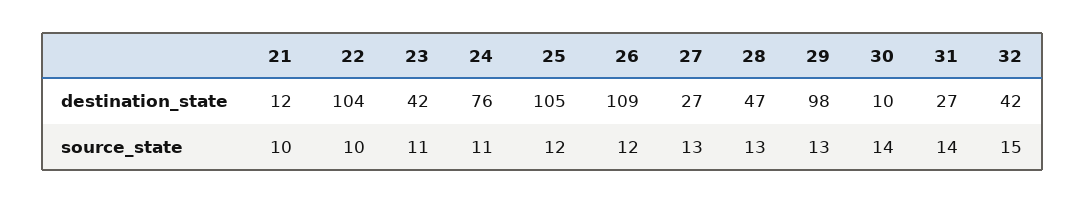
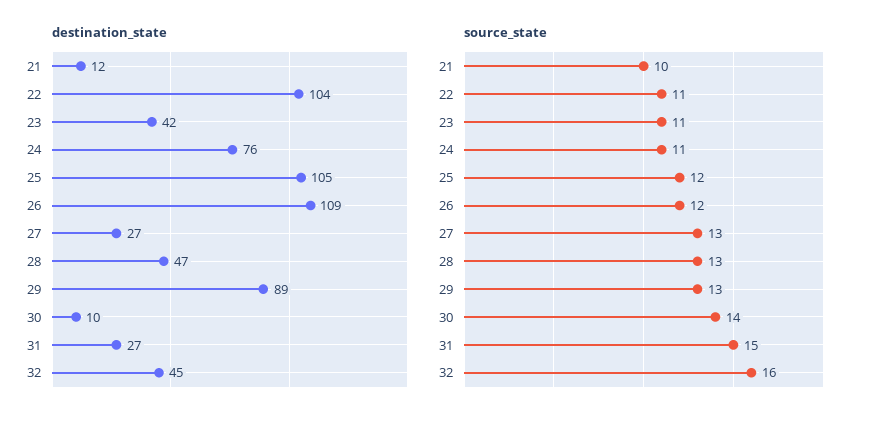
  {
    "destination_state": {
      "21": 12,
      "22": 104,
      "23": 42,
      "24": 76,
      "25": 105,
      "26": 109,
      "27": 27,
      "28": 47,
-     "29": 98,
+     "29": 89,
      "30": 10,
      "31": 27,
-     "32": 42
+     "32": 45
    },
    "source_state": {
      "21": 10,
-     "22": 10,
+     "22": 11,
      "23": 11,
      "24": 11,
      "25": 12,
      "26": 12,
      "27": 13,
      "28": 13,
      "29": 13,
      "30": 14,
-     "31": 14,
+     "31": 15,
-     "32": 15
+     "32": 16
    }
  }

